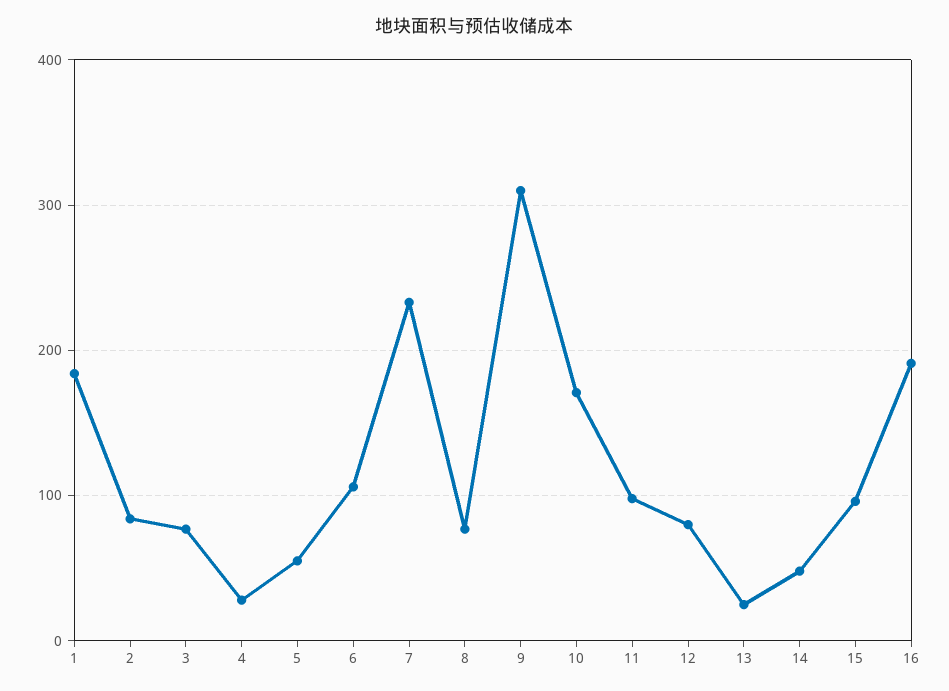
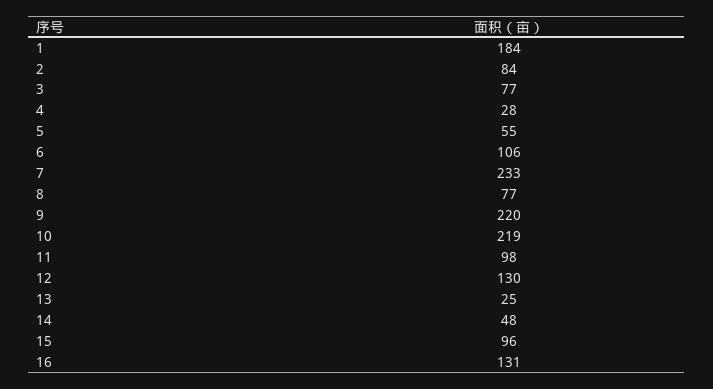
  {
    "1": 184,
    "2": 84,
    "3": 77,
    "4": 28,
    "5": 55,
    "6": 106,
    "7": 233,
    "8": 77,
-   "9": 310,
+   "9": 220,
-   "10": 170,
+   "10": 219,
    "11": 98,
-   "12": 80,
+   "12": 130,
    "13": 25,
    "14": 48,
    "15": 96,
-   "16": 190
+   "16": 131
  }

